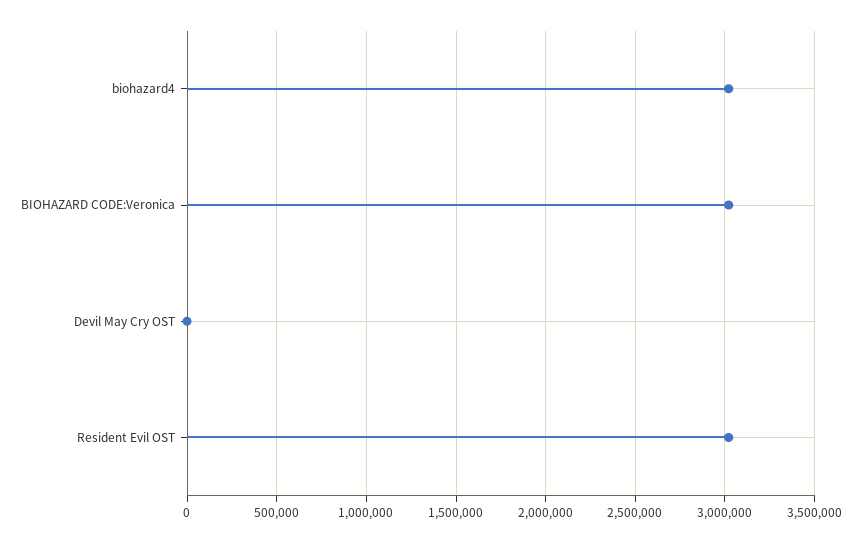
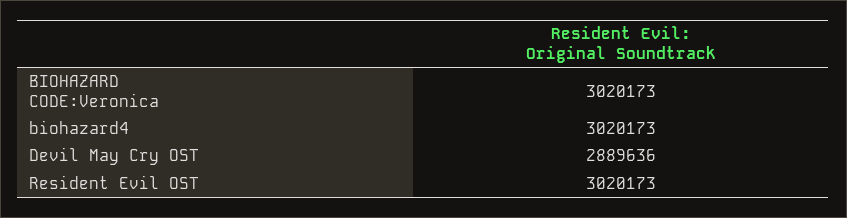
  {
    "biohazard4": 3020173,
    "BIOHAZARD CODE:Veronica": 3020173,
-   "Devil May Cry OST": 0,
+   "Devil May Cry OST": 2889636,
    "Resident Evil OST": 3020173
  }

